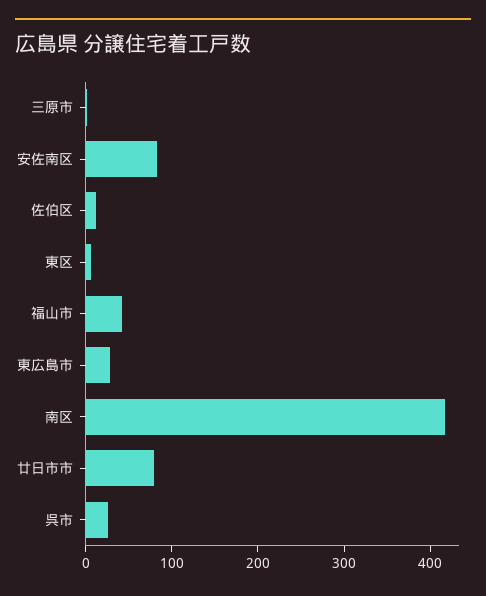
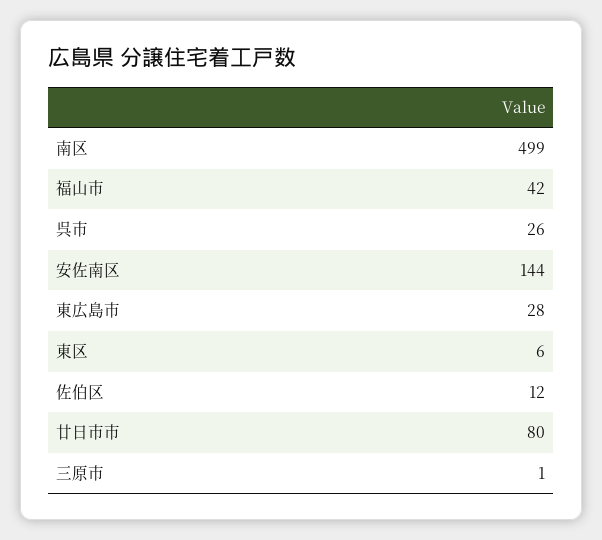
  {
    "三原市": 1,
-   "安佐南区": 80,
+   "安佐南区": 144,
    "佐伯区": 12,
    "東区": 6,
    "福山市": 42,
    "東広島市": 28,
-   "南区": 420,
+   "南区": 499,
    "廿日市市": 80,
    "呉市": 26
  }

